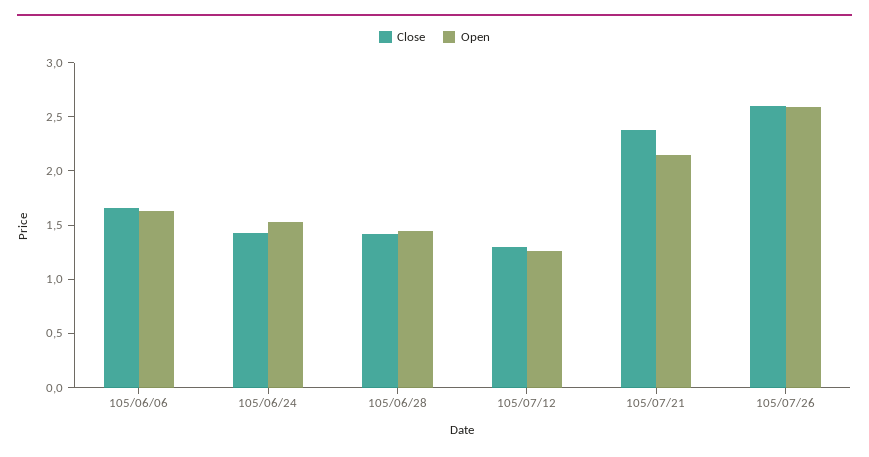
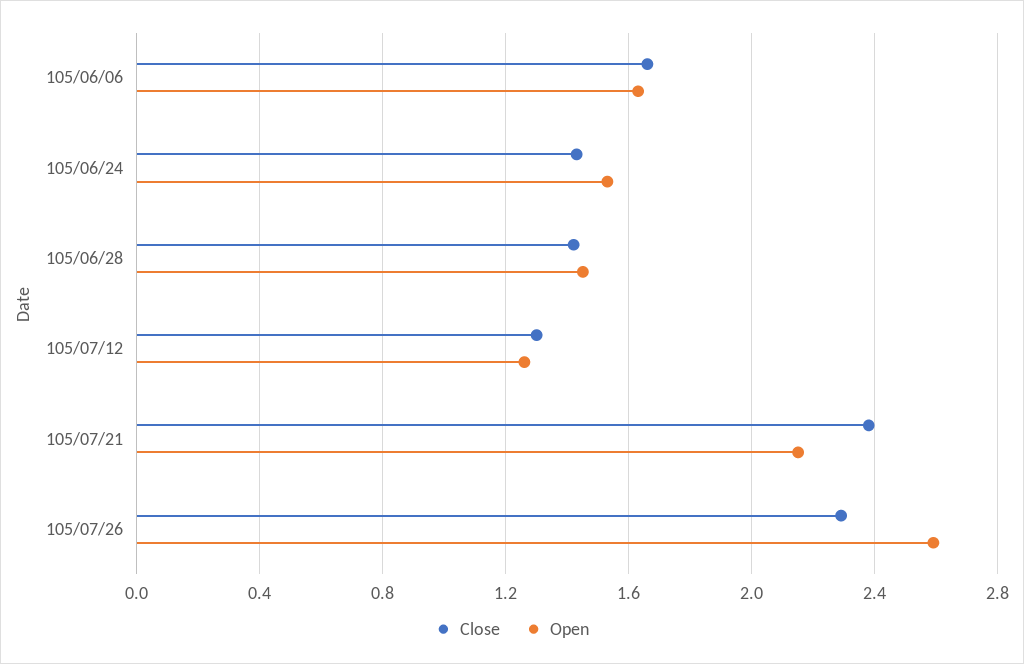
  {
    "Close": {
      "105/06/06": 1.65,
      "105/06/24": 1.45,
      "105/06/28": 1.4,
      "105/07/12": 1.3,
      "105/07/21": 2.4,
-     "105/07/26": 2.6
+     "105/07/26": 2.3
    },
    "Open": {
      "105/06/06": 1.65,
      "105/06/24": 1.55,
      "105/06/28": 1.45,
      "105/07/12": 1.25,
      "105/07/21": 2.15,
      "105/07/26": 2.6
    }
  }

